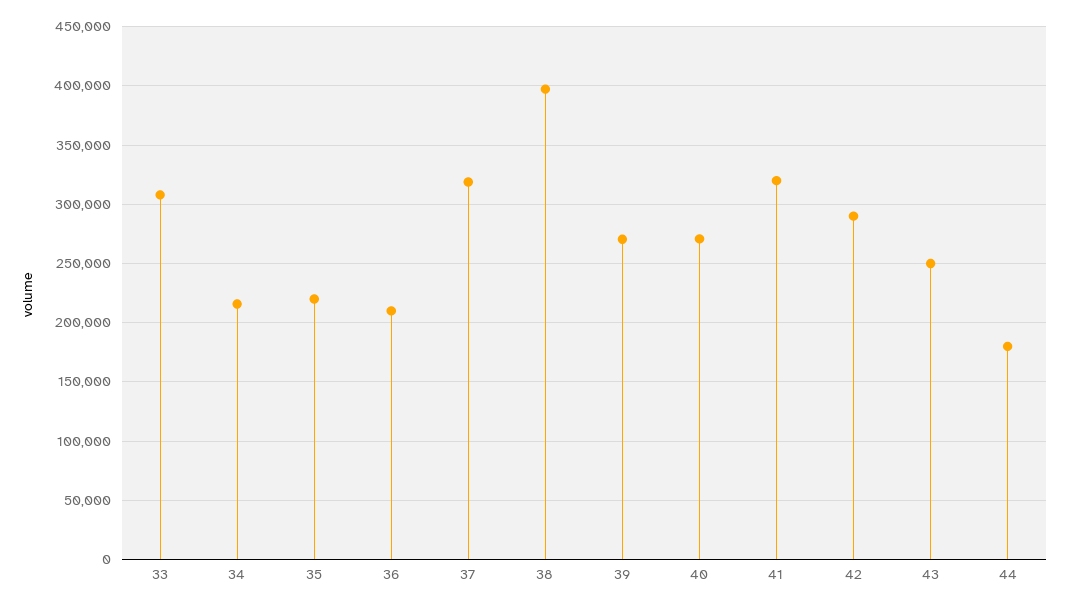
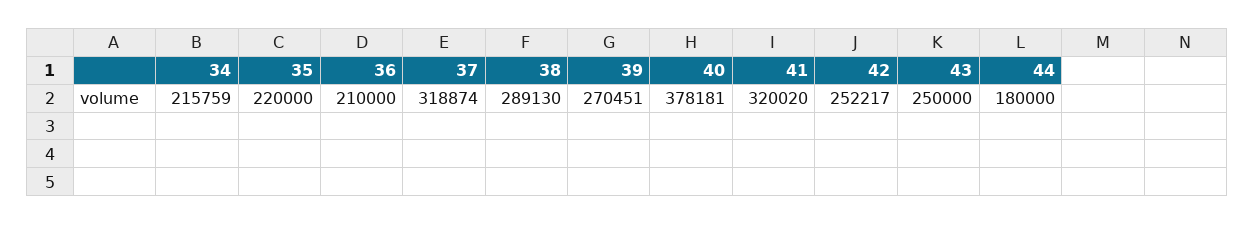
  {
-   "33": 310000,
    "34": 215759,
    "35": 220000,
    "36": 210000,
    "37": 318874,
-   "38": 400000,
+   "38": 289130,
    "39": 270451,
-   "40": 270000,
+   "40": 378181,
    "41": 320020,
-   "42": 290000,
+   "42": 252217,
    "43": 250000,
    "44": 180000
  }

